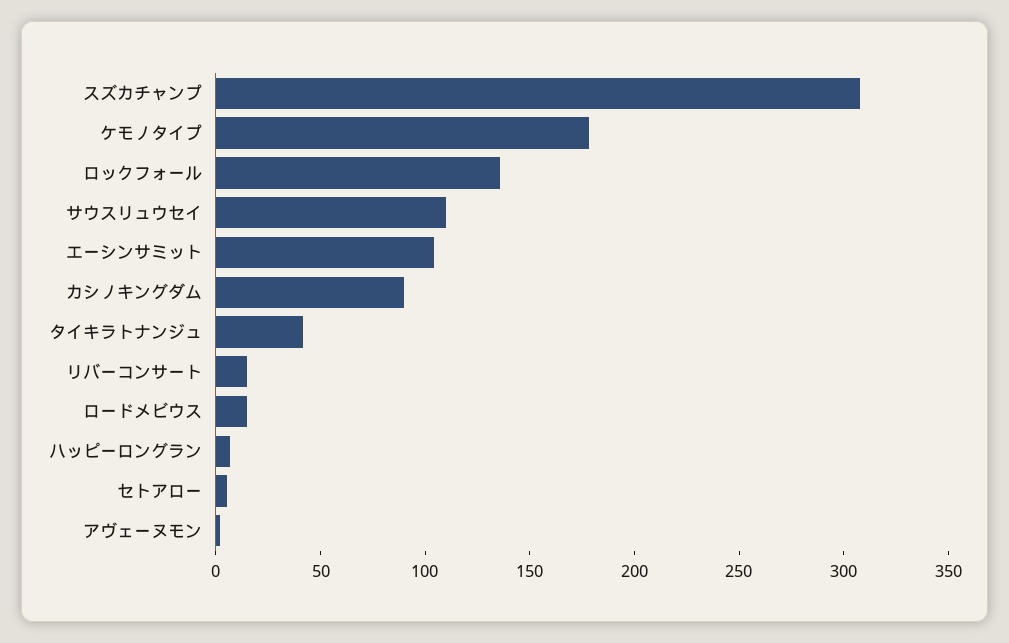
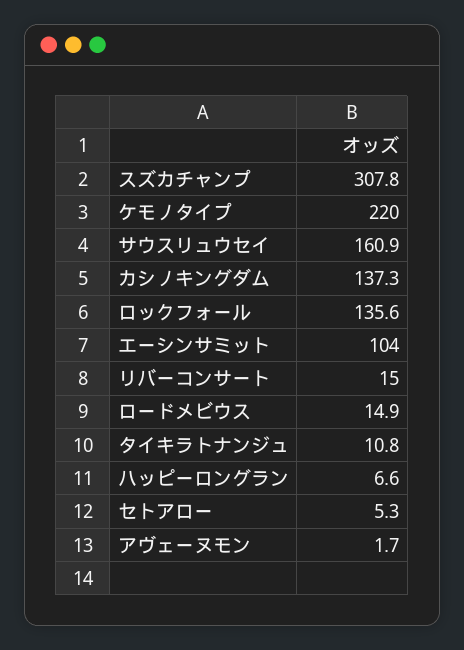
  {
    "スズカチャンプ": 307.8,
-   "ケモノタイプ": 180,
+   "ケモノタイプ": 220,
    "ロックフォール": 135.6,
-   "サウスリュウセイ": 110,
+   "サウスリュウセイ": 160.9,
    "エーシンサミット": 104,
-   "カシノキングダム": 90,
+   "カシノキングダム": 137.3,
-   "タイキラトナンジュ": 40,
+   "タイキラトナンジュ": 10.8,
    "リバーコンサート": 15,
    "ロードメビウス": 14.9,
    "ハッピーロングラン": 6.6,
    "セトアロー": 5.3,
    "アヴェーヌモン": 1.7
  }

